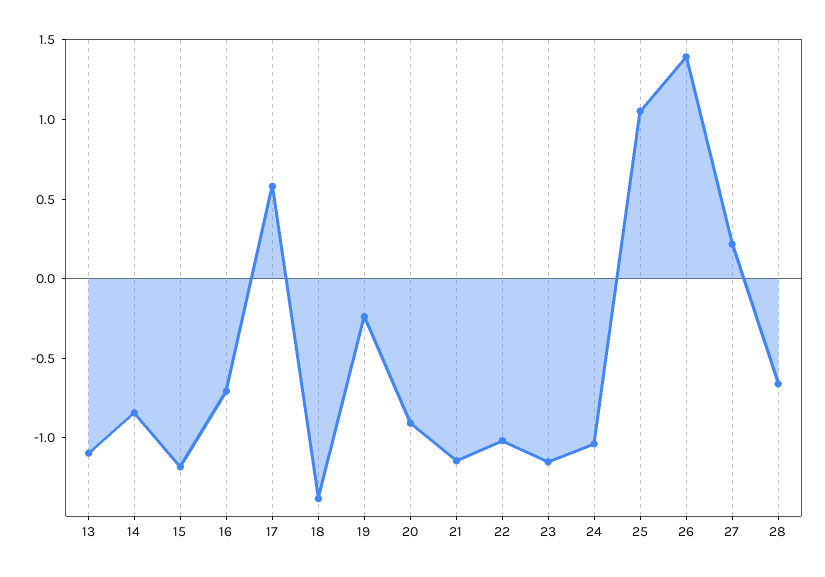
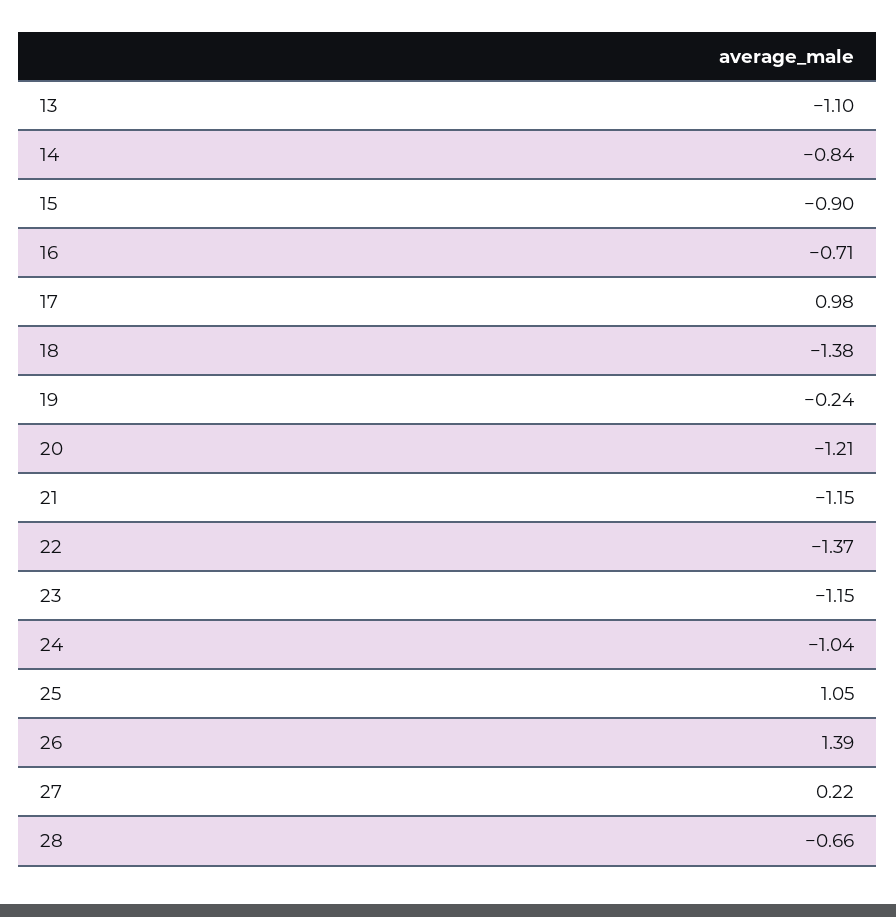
  {
    "13": -1.1,
    "14": -0.84,
-   "15": -1.2,
+   "15": -0.9,
    "16": -0.71,
-   "17": 0.6,
+   "17": 0.98,
    "18": -1.38,
    "19": -0.24,
-   "20": -0.9,
+   "20": -1.21,
    "21": -1.15,
-   "22": -1,
+   "22": -1.37,
    "23": -1.15,
    "24": -1.04,
    "25": 1.05,
    "26": 1.39,
    "27": 0.22,
    "28": -0.66
  }

